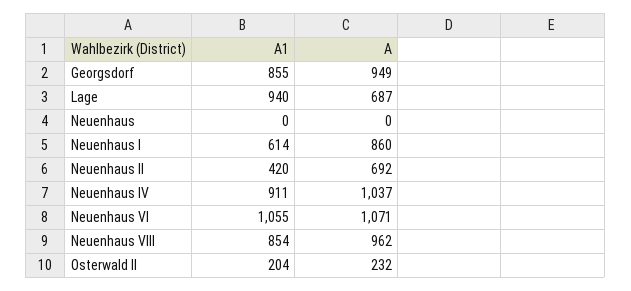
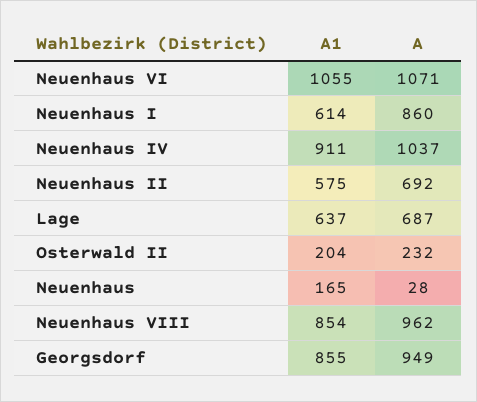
  {
    "A1": {
      "Georgsdorf": 855,
-     "Lage": 940,
+     "Lage": 637,
-     "Neuenhaus": 0,
+     "Neuenhaus": 165,
      "Neuenhaus I": 614,
-     "Neuenhaus II": 420,
+     "Neuenhaus II": 575,
      "Neuenhaus IV": 911,
      "Neuenhaus VI": 1055,
      "Neuenhaus VIII": 854,
      "Osterwald II": 204
    },
    "A": {
      "Georgsdorf": 949,
      "Lage": 687,
-     "Neuenhaus": 0,
+     "Neuenhaus": 28,
      "Neuenhaus I": 860,
      "Neuenhaus II": 692,
      "Neuenhaus IV": 1037,
      "Neuenhaus VI": 1071,
      "Neuenhaus VIII": 962,
      "Osterwald II": 232
    }
  }

